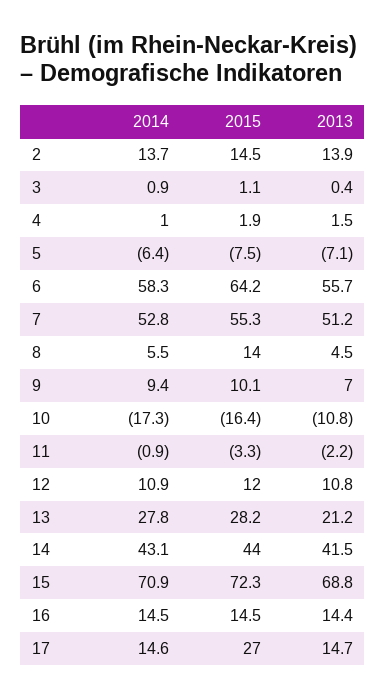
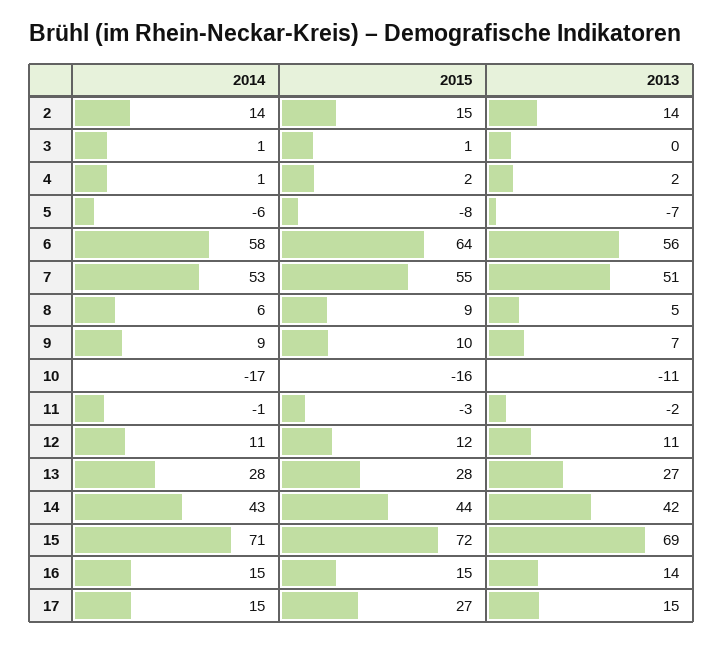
  {
    "2014": {
      "2": 13.7,
      "3": 0.9,
      "4": 1,
      "5": -6.4,
      "6": 58.3,
      "7": 52.8,
      "8": 5.5,
      "9": 9.4,
      "10": -17.3,
      "11": -0.9,
      "12": 10.9,
      "13": 27.8,
      "14": 43.1,
      "15": 70.9,
      "16": 14.5,
      "17": 14.6
    },
    "2015": {
      "2": 14.5,
      "3": 1.1,
      "4": 1.9,
      "5": -7.5,
      "6": 64.2,
      "7": 55.3,
-     "8": 14,
+     "8": 9,
      "9": 10.1,
      "10": -16.4,
      "11": -3.3,
      "12": 12,
      "13": 28.2,
      "14": 44,
      "15": 72.3,
      "16": 14.5,
      "17": 27
    },
    "2013": {
      "2": 13.9,
      "3": 0.4,
      "4": 1.5,
      "5": -7.1,
      "6": 55.7,
      "7": 51.2,
      "8": 4.5,
      "9": 7,
      "10": -10.8,
      "11": -2.2,
      "12": 10.8,
-     "13": 21.2,
+     "13": 27,
      "14": 41.5,
      "15": 68.8,
      "16": 14.4,
      "17": 14.7
    }
  }

